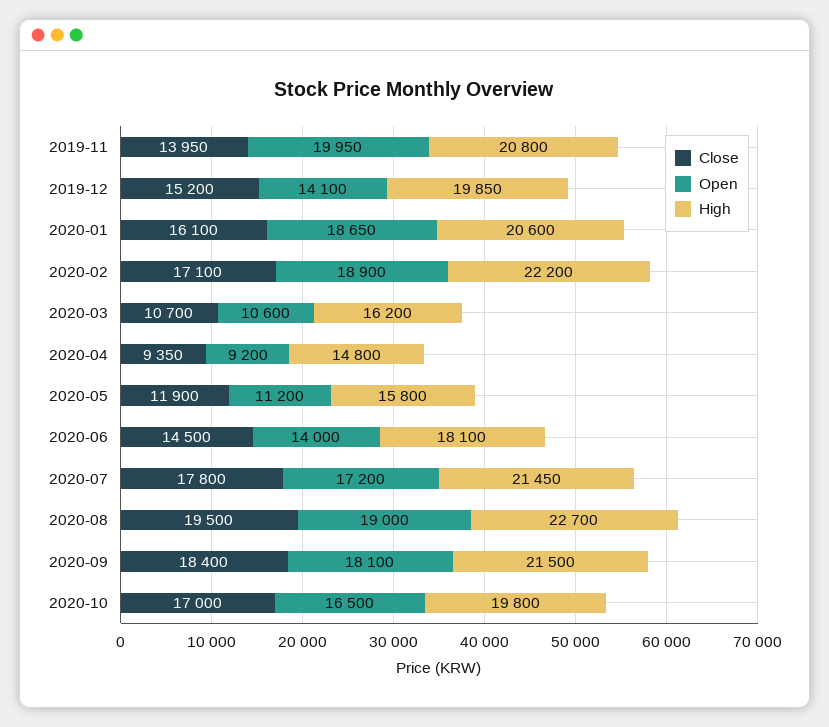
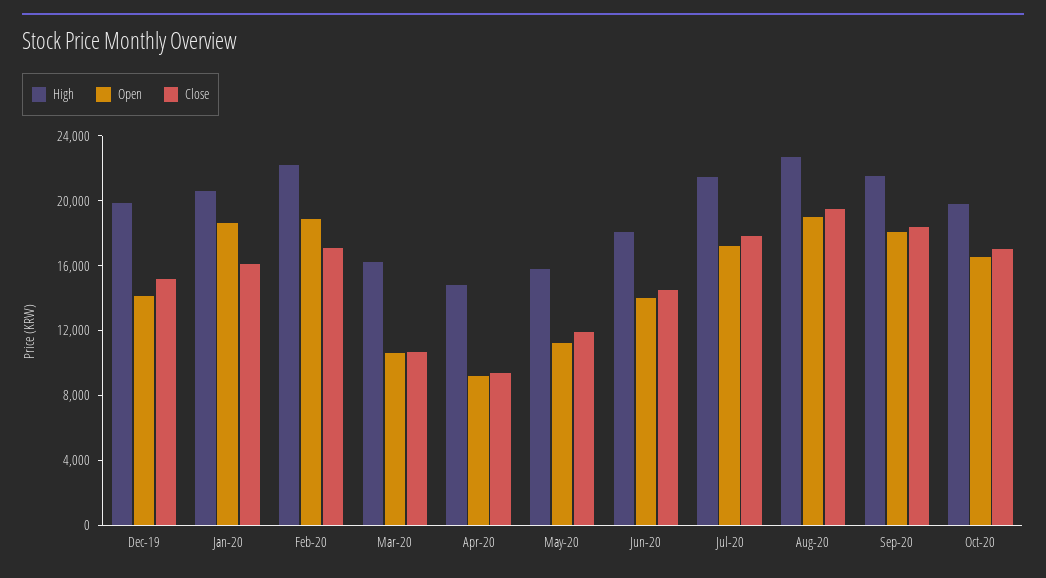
  {
    "Close": {
-     "2019-11": 13950,
      "2019-12": 15200,
      "2020-01": 16100,
      "2020-02": 17100,
      "2020-03": 10700,
      "2020-04": 9350,
      "2020-05": 11900,
      "2020-06": 14500,
      "2020-07": 17800,
      "2020-08": 19500,
      "2020-09": 18400,
      "2020-10": 17000
    },
    "Open": {
-     "2019-11": 19950,
      "2019-12": 14100,
      "2020-01": 18650,
      "2020-02": 18900,
      "2020-03": 10600,
      "2020-04": 9200,
      "2020-05": 11200,
      "2020-06": 14000,
      "2020-07": 17200,
      "2020-08": 19000,
      "2020-09": 18100,
      "2020-10": 16500
    },
    "High": {
-     "2019-11": 20800,
      "2019-12": 19850,
      "2020-01": 20600,
      "2020-02": 22200,
      "2020-03": 16200,
      "2020-04": 14800,
      "2020-05": 15800,
      "2020-06": 18100,
      "2020-07": 21450,
      "2020-08": 22700,
      "2020-09": 21500,
      "2020-10": 19800
    }
  }

